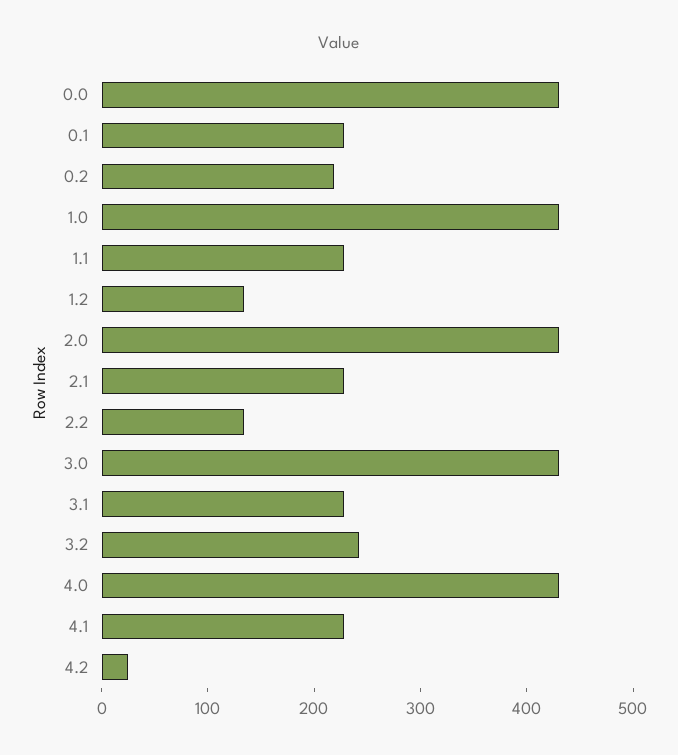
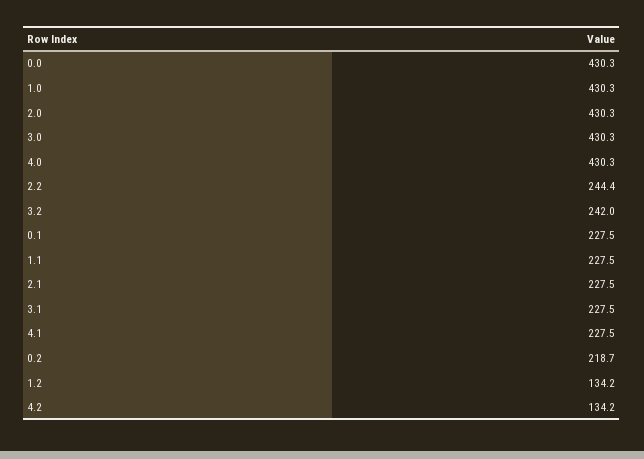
  {
    "0.0": 430.3,
    "0.1": 227.5,
    "0.2": 218.7,
    "1.0": 430.3,
    "1.1": 227.5,
    "1.2": 134.2,
    "2.0": 430.3,
    "2.1": 227.5,
-   "2.2": 140,
+   "2.2": 244.4,
    "3.0": 430.3,
    "3.1": 227.5,
    "3.2": 242,
    "4.0": 430.3,
    "4.1": 227.5,
-   "4.2": 20
+   "4.2": 134.2
  }

